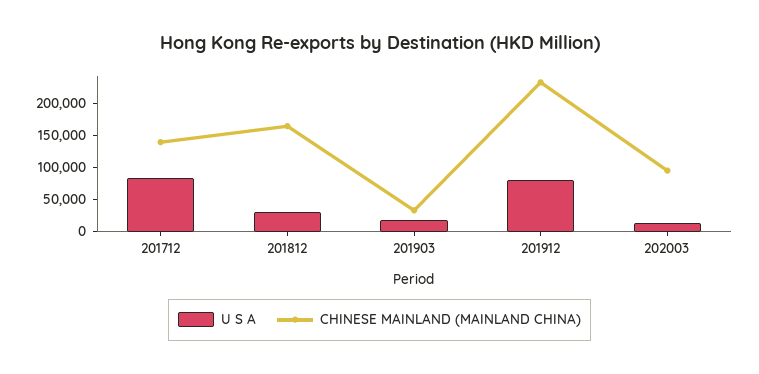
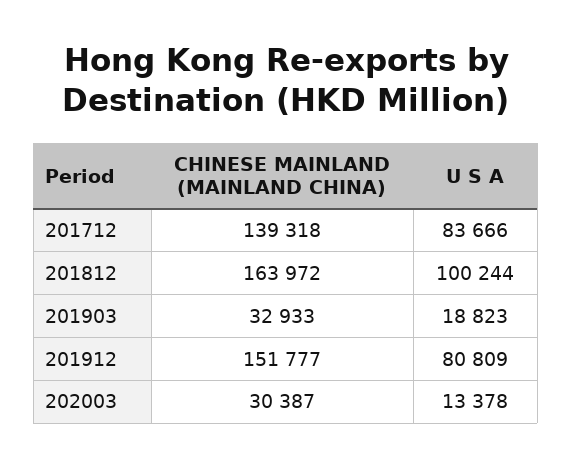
  {
    "U S A": {
      "201712": 83666,
-     "201812": 25000,
+     "201812": 100244,
      "201903": 18823,
      "201912": 80809,
      "202003": 13378
    },
    "CHINESE MAINLAND (MAINLAND CHINA)": {
      "201712": 139318,
      "201812": 163972,
      "201903": 32933,
-     "201912": 225000,
+     "201912": 151777,
-     "202003": 100000
+     "202003": 30387
    }
  }

